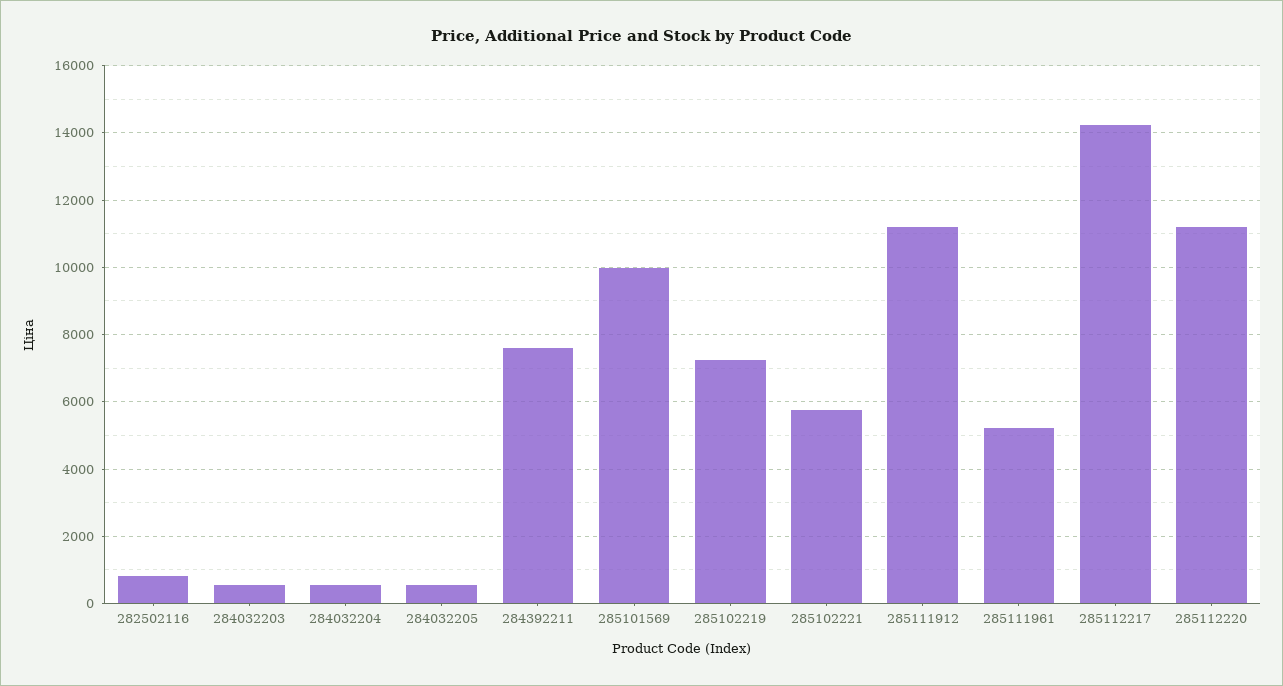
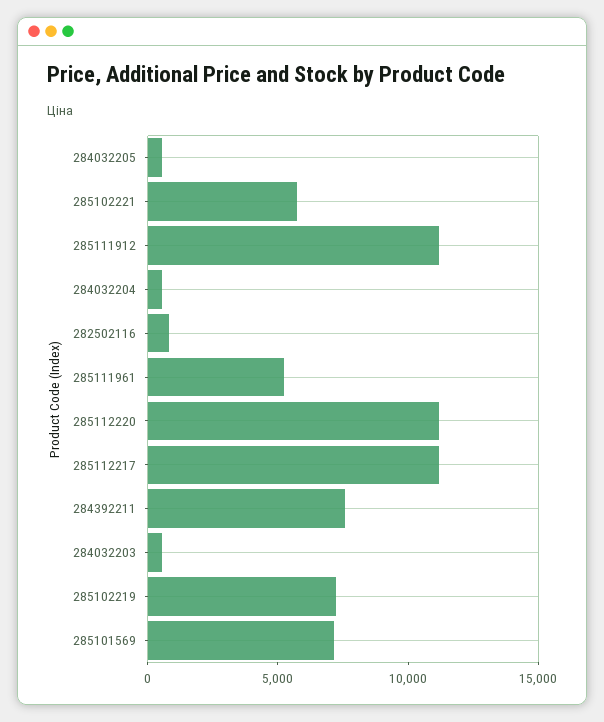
  {
    "282502116": 800,
    "284032203": 600,
    "284032204": 600,
    "284032205": 600,
    "284392211": 7600,
-   "285101569": 10000,
+   "285101569": 7000,
    "285102219": 7200,
    "285102221": 5800,
    "285111912": 11200,
    "285111961": 5200,
-   "285112217": 14200,
+   "285112217": 11000,
    "285112220": 11200
  }

